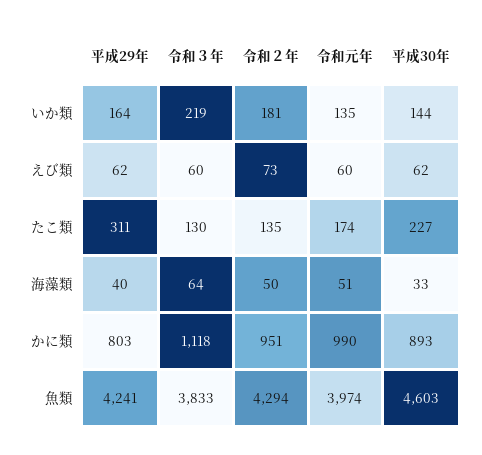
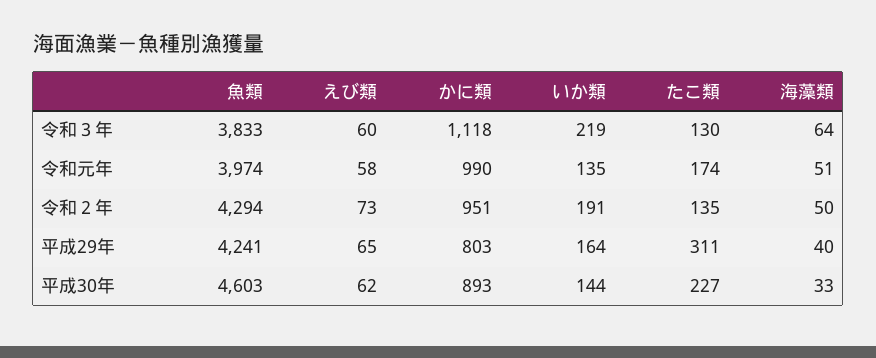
  {
    "平成29年": {
      "いか類": 164,
-     "えび類": 62,
+     "えび類": 65,
      "たこ類": 311,
      "海藻類": 40,
      "かに類": 803,
      "魚類": 4241
    },
    "令和３年": {
      "いか類": 219,
      "えび類": 60,
      "たこ類": 130,
      "海藻類": 64,
      "かに類": 1118,
      "魚類": 3833
    },
    "令和２年": {
-     "いか類": 181,
+     "いか類": 191,
      "えび類": 73,
      "たこ類": 135,
      "海藻類": 50,
      "かに類": 951,
      "魚類": 4294
    },
    "令和元年": {
      "いか類": 135,
-     "えび類": 60,
+     "えび類": 58,
      "たこ類": 174,
      "海藻類": 51,
      "かに類": 990,
      "魚類": 3974
    },
    "平成30年": {
      "いか類": 144,
      "えび類": 62,
      "たこ類": 227,
      "海藻類": 33,
      "かに類": 893,
      "魚類": 4603
    }
  }

